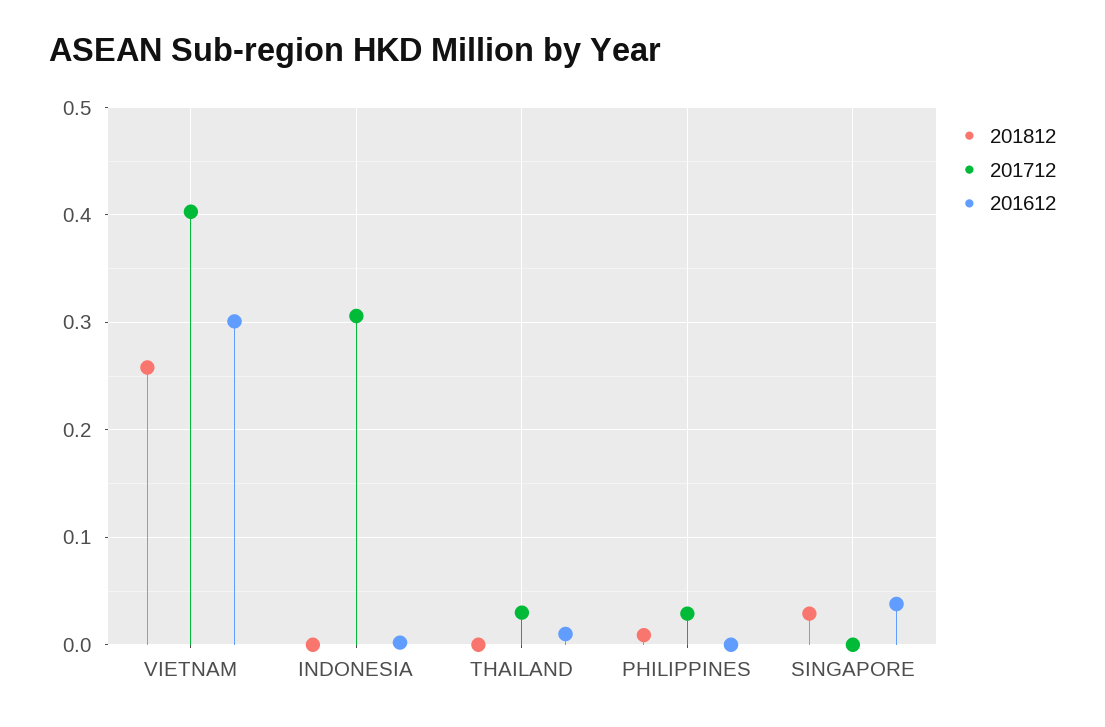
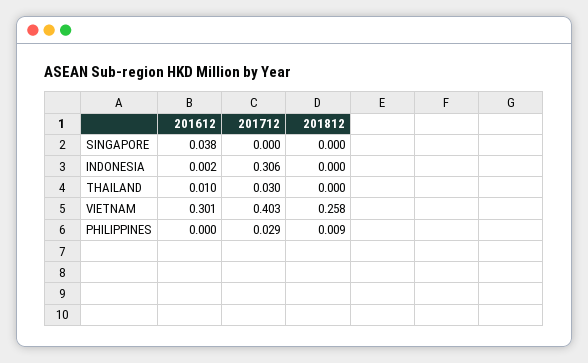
  {
    "201812": {
      "VIETNAM": 0.258,
      "INDONESIA": 0,
      "THAILAND": 0,
      "PHILIPPINES": 0.009,
-     "SINGAPORE": 0.03
+     "SINGAPORE": 0
    },
    "201712": {
      "VIETNAM": 0.403,
      "INDONESIA": 0.306,
      "THAILAND": 0.03,
      "PHILIPPINES": 0.029,
      "SINGAPORE": 0
    },
    "201612": {
      "VIETNAM": 0.301,
      "INDONESIA": 0.002,
      "THAILAND": 0.01,
      "PHILIPPINES": 0,
      "SINGAPORE": 0.038
    }
  }

